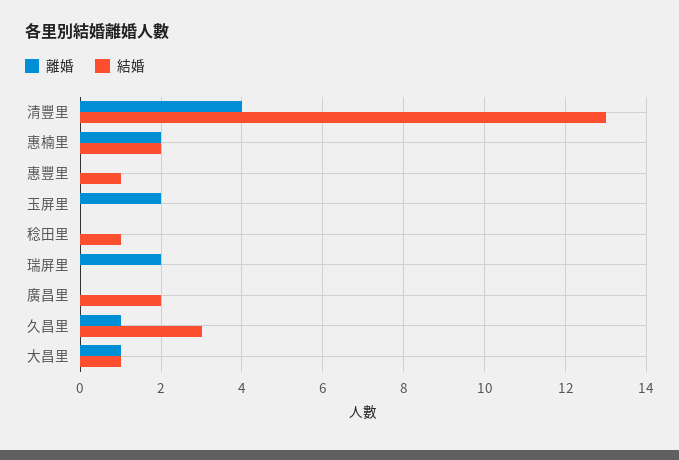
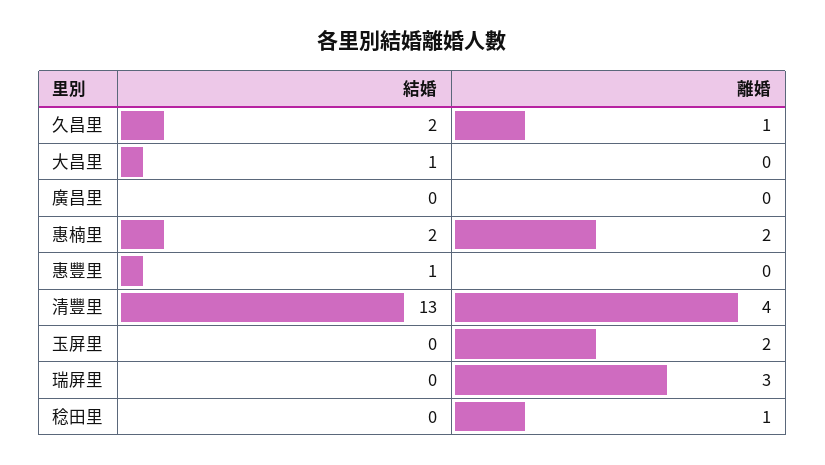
  {
    "離婚": {
      "清豐里": 4,
      "惠楠里": 2,
      "惠豐里": 0,
      "玉屏里": 2,
-     "稔田里": 0,
+     "稔田里": 1,
-     "瑞屏里": 2,
+     "瑞屏里": 3,
      "廣昌里": 0,
      "久昌里": 1,
-     "大昌里": 1
+     "大昌里": 0
    },
    "結婚": {
      "清豐里": 13,
      "惠楠里": 2,
      "惠豐里": 1,
      "玉屏里": 0,
-     "稔田里": 1,
+     "稔田里": 0,
      "瑞屏里": 0,
-     "廣昌里": 2,
+     "廣昌里": 0,
-     "久昌里": 3,
+     "久昌里": 2,
      "大昌里": 1
    }
  }

